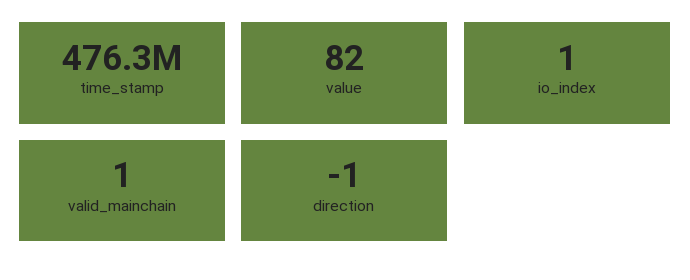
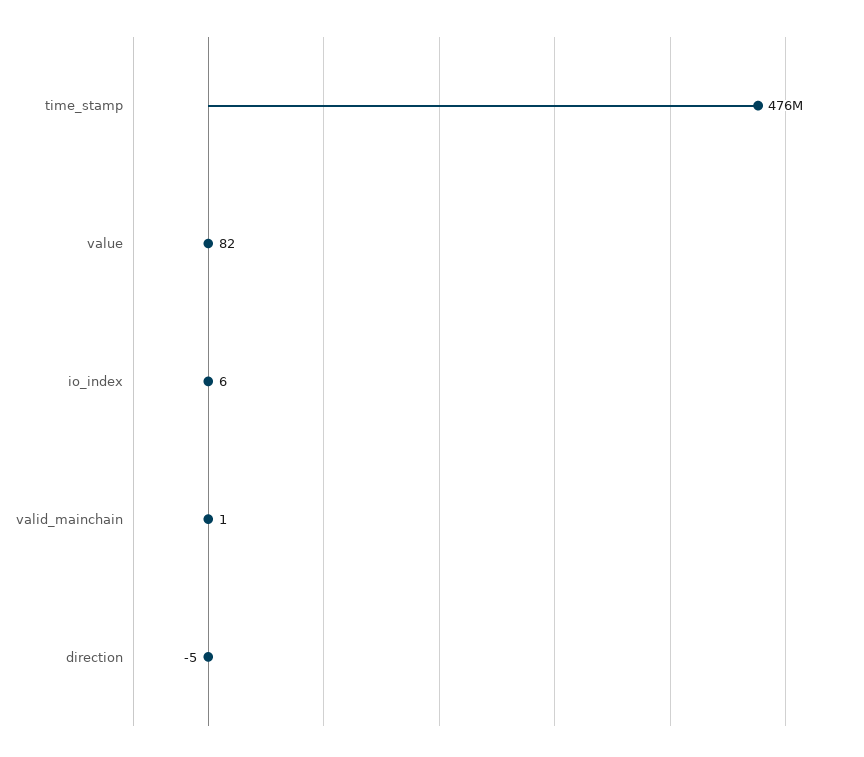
  {
    "time_stamp": 476300000,
    "value": 82,
-   "io_index": 1,
+   "io_index": 6,
    "valid_mainchain": 1,
-   "direction": -1
+   "direction": -5
  }

